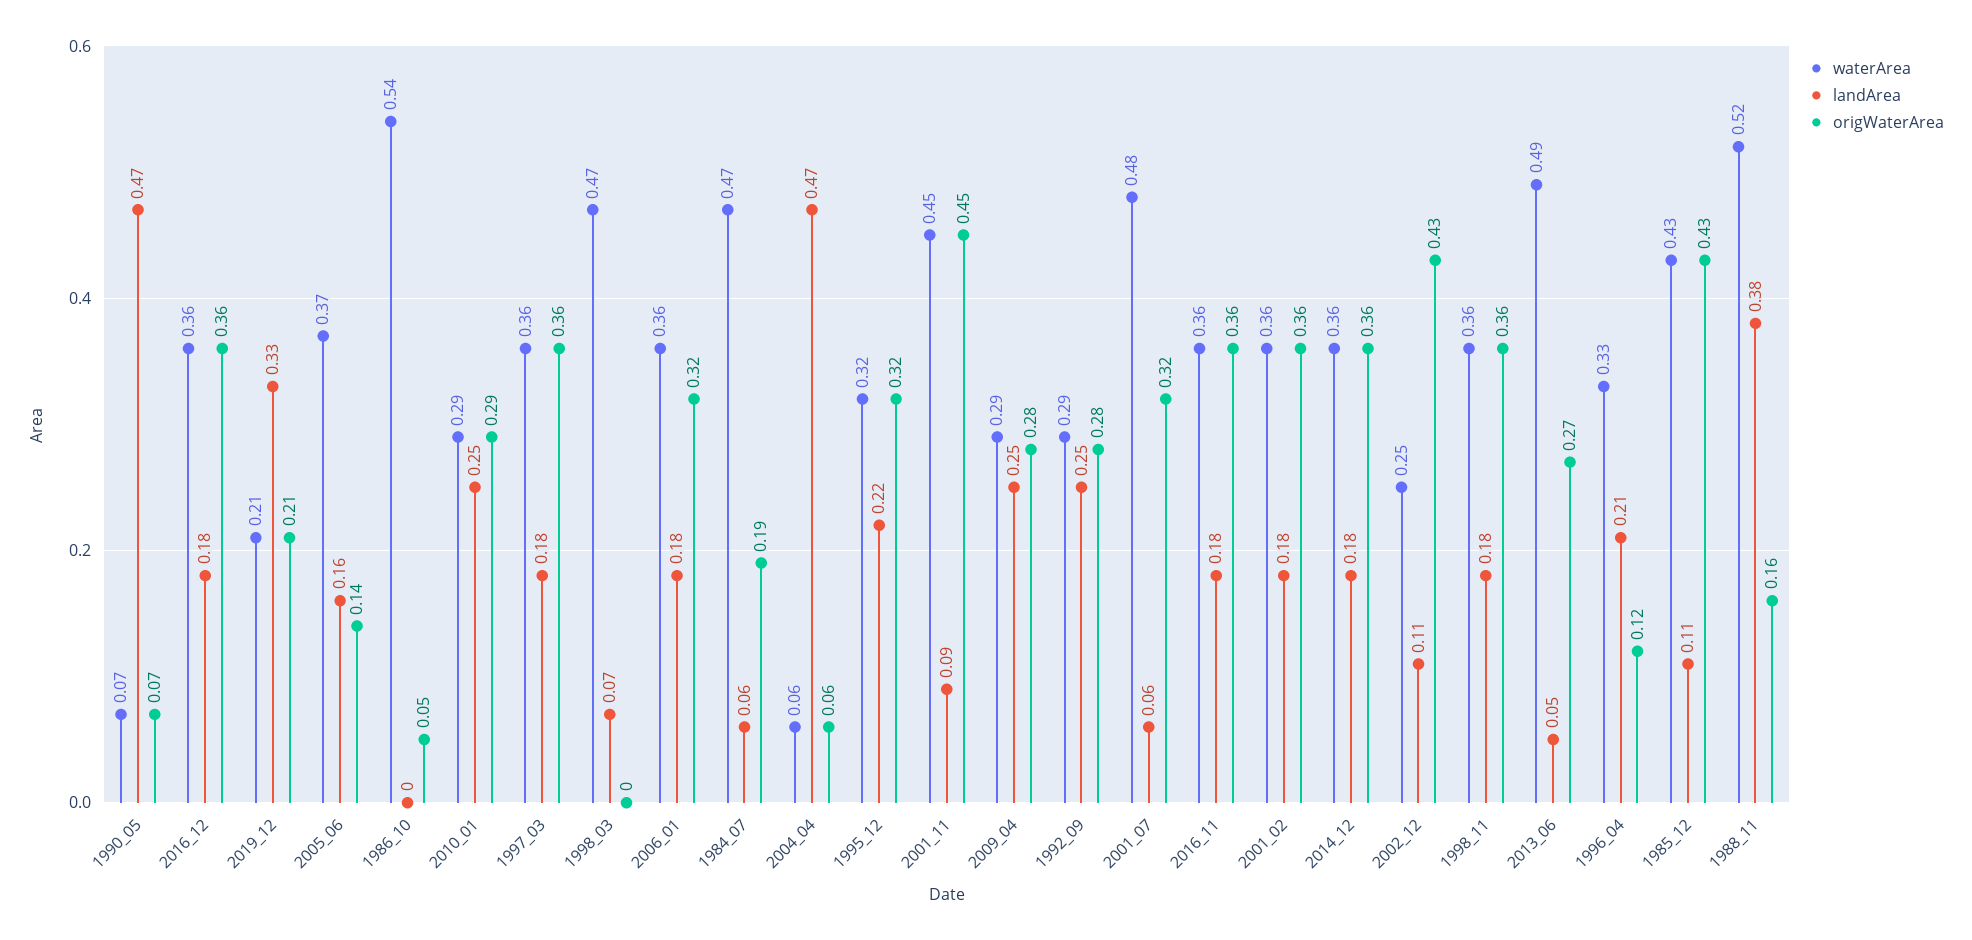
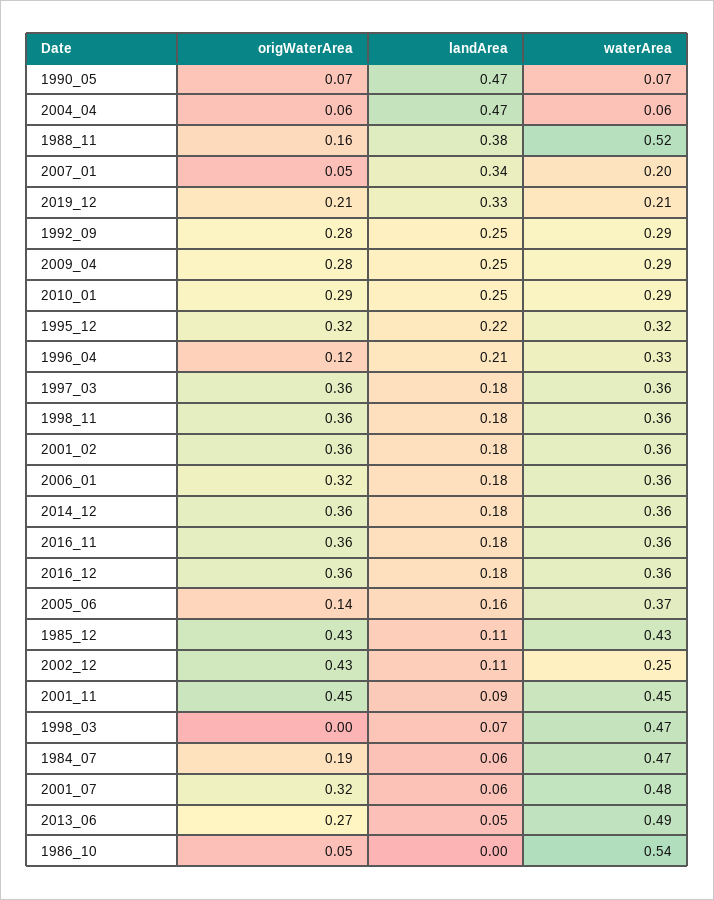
  {
    "waterArea": {
      "1990_05": 0.07,
      "2016_12": 0.36,
      "2019_12": 0.21,
      "2005_06": 0.37,
      "1986_10": 0.54,
      "2010_01": 0.29,
      "1997_03": 0.36,
      "1998_03": 0.47,
      "2006_01": 0.36,
      "1984_07": 0.47,
      "2004_04": 0.06,
      "1995_12": 0.32,
      "2001_11": 0.45,
      "2009_04": 0.29,
      "1992_09": 0.29,
      "2001_07": 0.48,
      "2016_11": 0.36,
      "2001_02": 0.36,
      "2014_12": 0.36,
      "2002_12": 0.25,
      "1998_11": 0.36,
      "2013_06": 0.49,
      "1996_04": 0.33,
      "1985_12": 0.43,
-     "1988_11": 0.52
+     "1988_11": 0.52,
+     "2007_01": 0.2
    },
    "landArea": {
      "1990_05": 0.47,
      "2016_12": 0.18,
      "2019_12": 0.33,
      "2005_06": 0.16,
      "1986_10": 0,
      "2010_01": 0.25,
      "1997_03": 0.18,
      "1998_03": 0.07,
      "2006_01": 0.18,
      "1984_07": 0.06,
      "2004_04": 0.47,
      "1995_12": 0.22,
      "2001_11": 0.09,
      "2009_04": 0.25,
      "1992_09": 0.25,
      "2001_07": 0.06,
      "2016_11": 0.18,
      "2001_02": 0.18,
      "2014_12": 0.18,
      "2002_12": 0.11,
      "1998_11": 0.18,
      "2013_06": 0.05,
      "1996_04": 0.21,
      "1985_12": 0.11,
-     "1988_11": 0.38
+     "1988_11": 0.38,
+     "2007_01": 0.34
    },
    "origWaterArea": {
      "1990_05": 0.07,
      "2016_12": 0.36,
      "2019_12": 0.21,
      "2005_06": 0.14,
      "1986_10": 0.05,
      "2010_01": 0.29,
      "1997_03": 0.36,
      "1998_03": 0,
      "2006_01": 0.32,
      "1984_07": 0.19,
      "2004_04": 0.06,
      "1995_12": 0.32,
      "2001_11": 0.45,
      "2009_04": 0.28,
      "1992_09": 0.28,
      "2001_07": 0.32,
      "2016_11": 0.36,
      "2001_02": 0.36,
      "2014_12": 0.36,
      "2002_12": 0.43,
      "1998_11": 0.36,
      "2013_06": 0.27,
      "1996_04": 0.12,
      "1985_12": 0.43,
-     "1988_11": 0.16
+     "1988_11": 0.16,
+     "2007_01": 0.05
    }
  }

